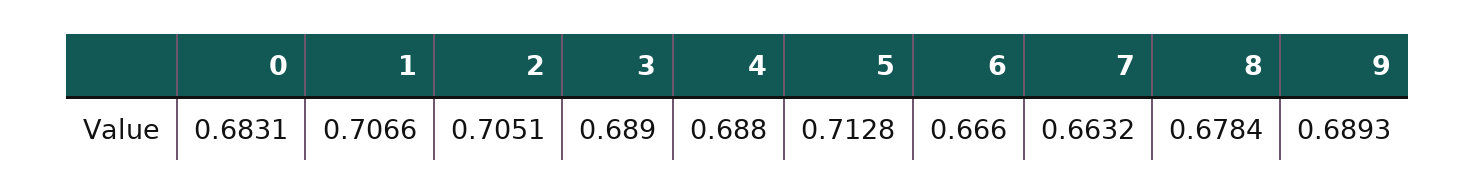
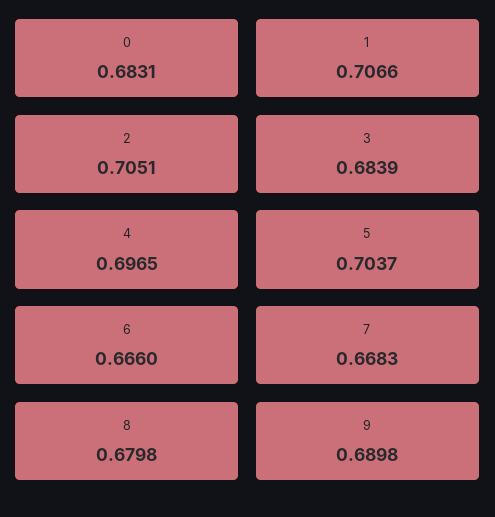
  {
    "0": 0.6831,
    "1": 0.7066,
    "2": 0.7051,
-   "3": 0.689,
+   "3": 0.6839,
-   "4": 0.688,
+   "4": 0.6965,
-   "5": 0.7128,
+   "5": 0.7037,
    "6": 0.666,
-   "7": 0.6632,
+   "7": 0.6683,
-   "8": 0.6784,
+   "8": 0.6798,
-   "9": 0.6893
+   "9": 0.6898
  }

